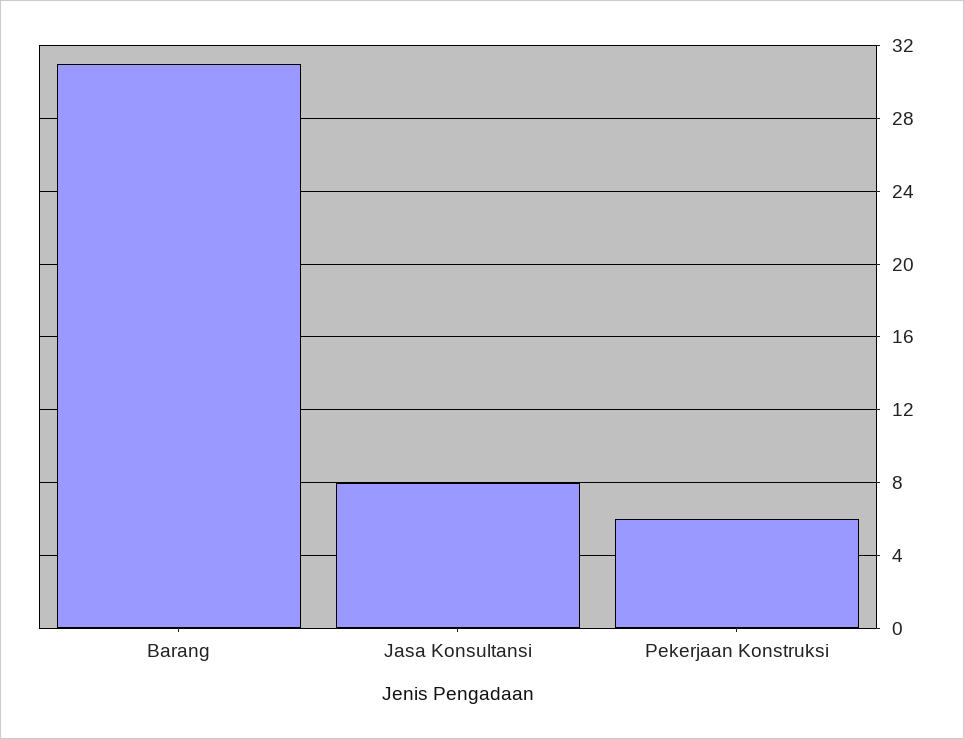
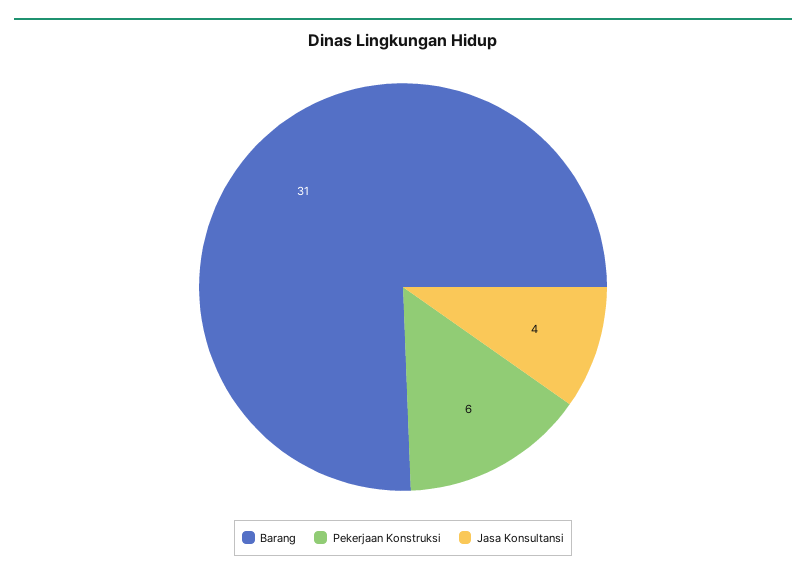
  {
    "Barang": 31,
-   "Jasa Konsultansi": 8,
+   "Jasa Konsultansi": 4,
    "Pekerjaan Konstruksi": 6
  }

